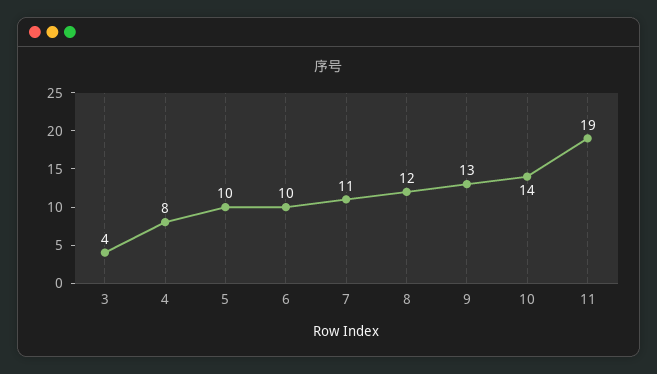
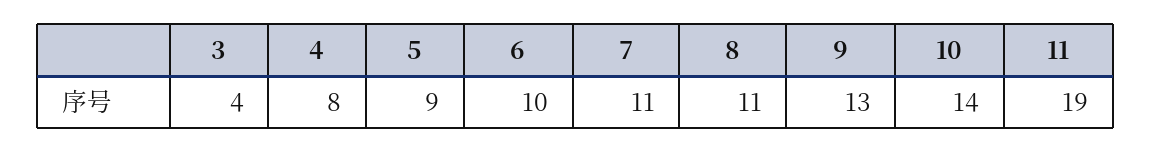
  {
    "3": 4,
    "4": 8,
-   "5": 10,
+   "5": 9,
    "6": 10,
    "7": 11,
-   "8": 12,
+   "8": 11,
    "9": 13,
    "10": 14,
    "11": 19
  }

